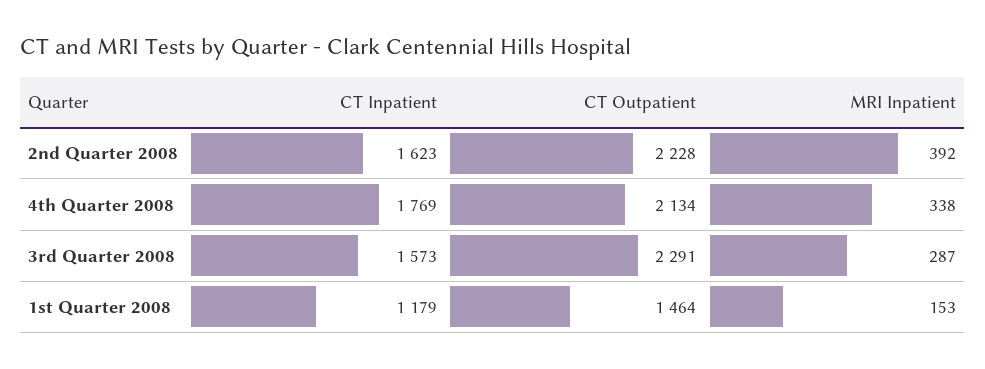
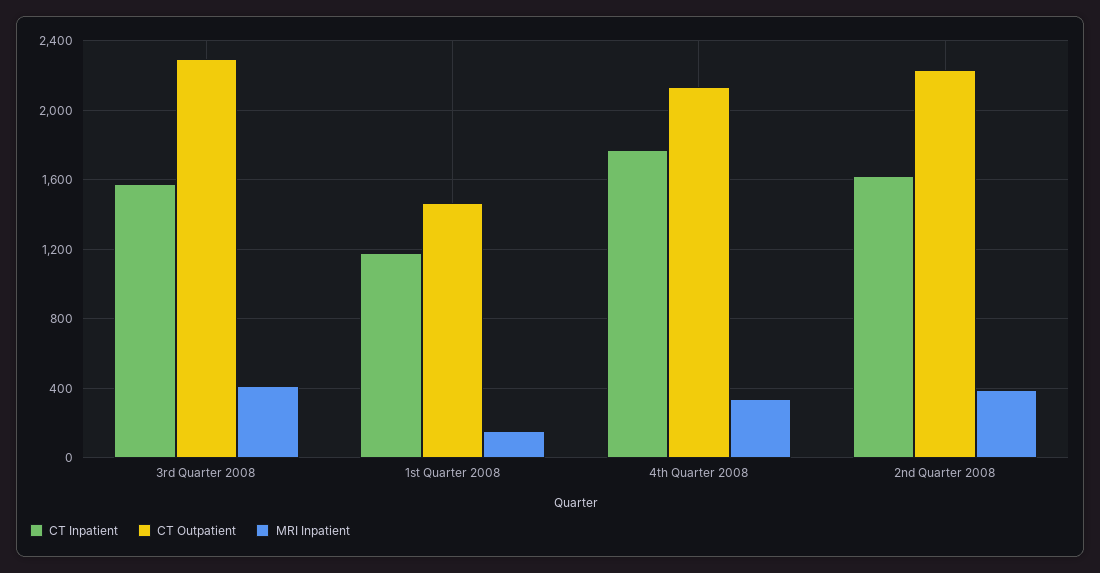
  {
    "CT Inpatient": {
      "2nd Quarter 2008": 1623,
      "4th Quarter 2008": 1769,
      "3rd Quarter 2008": 1573,
      "1st Quarter 2008": 1179
    },
    "CT Outpatient": {
      "2nd Quarter 2008": 2228,
      "4th Quarter 2008": 2134,
      "3rd Quarter 2008": 2291,
      "1st Quarter 2008": 1464
    },
    "MRI Inpatient": {
      "2nd Quarter 2008": 392,
      "4th Quarter 2008": 338,
-     "3rd Quarter 2008": 287,
+     "3rd Quarter 2008": 400,
      "1st Quarter 2008": 153
    }
  }

